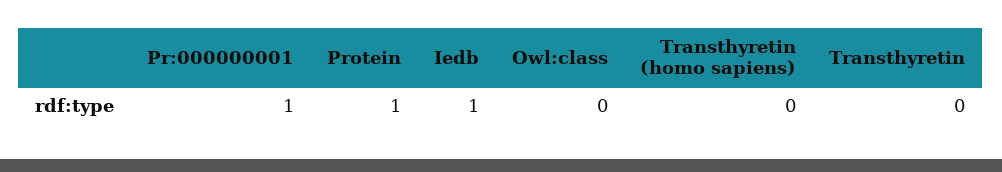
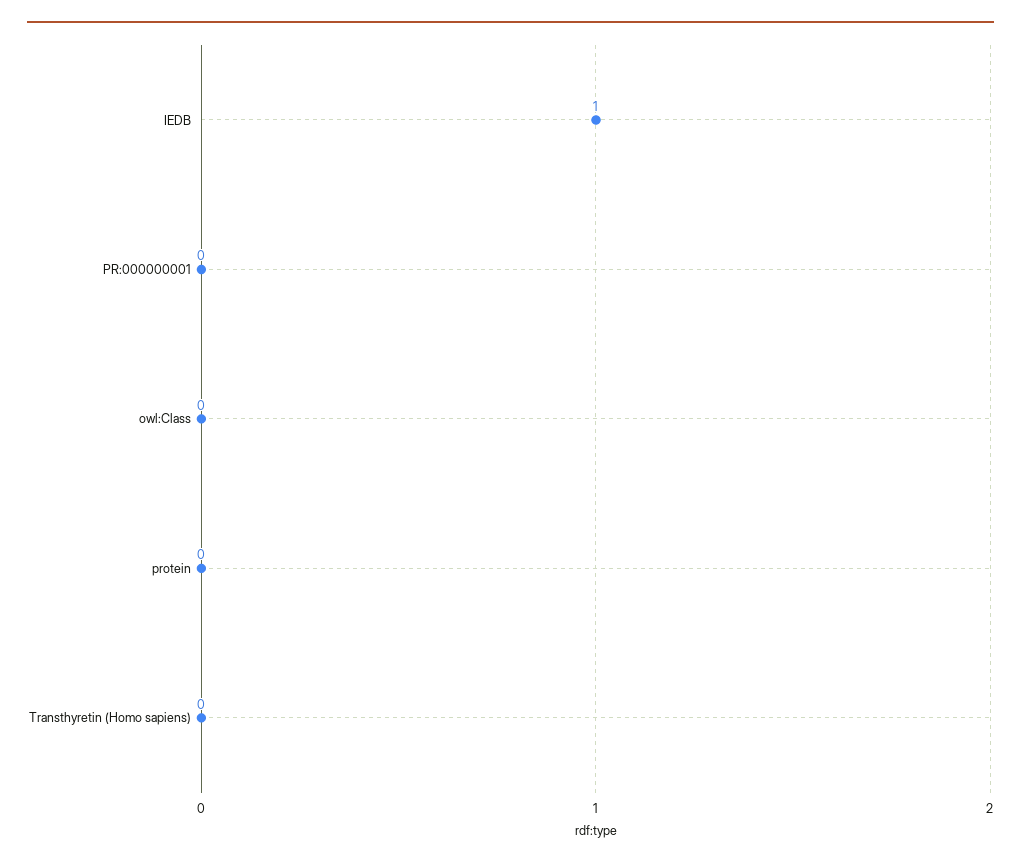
  {
-   "Pr:000000001": 1,
+   "Pr:000000001": 0,
-   "Protein": 1,
+   "Protein": 0,
    "Iedb": 1,
    "Owl:class": 0,
-   "Transthyretin (homo sapiens)": 0,
+   "Transthyretin (homo sapiens)": 0
-   "Transthyretin": 0
  }

